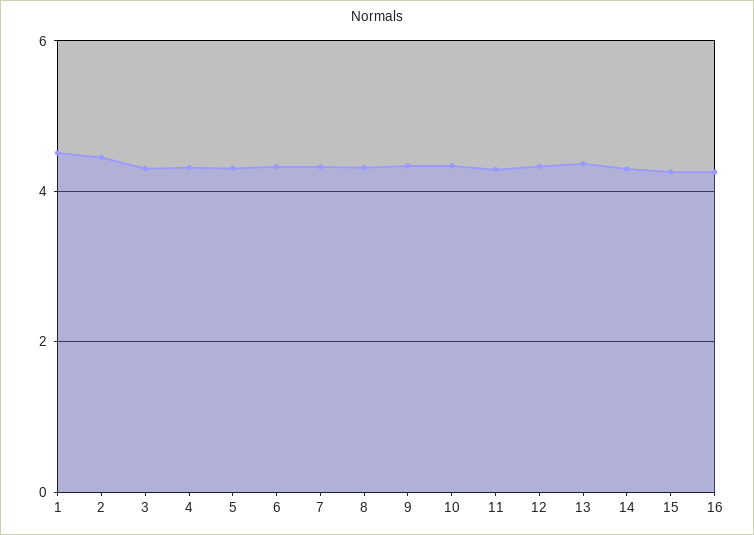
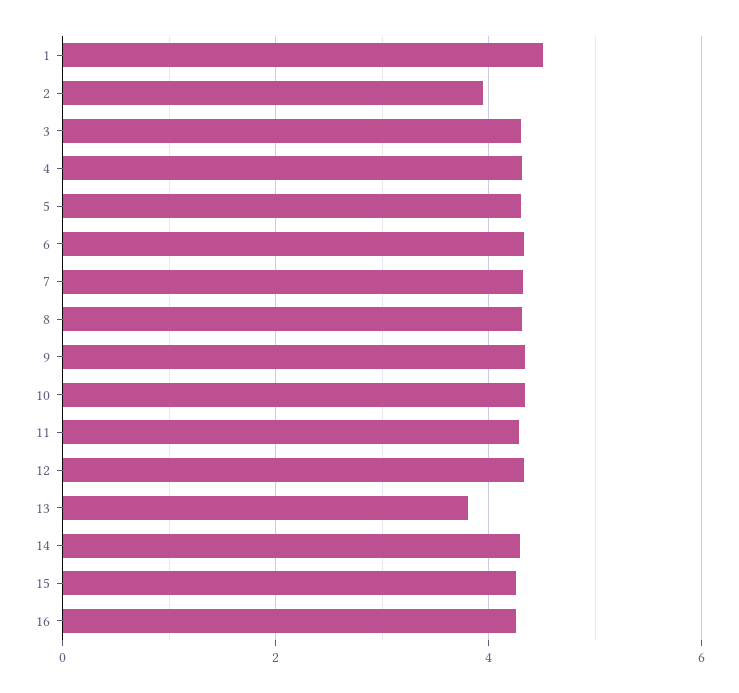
  {
    "1": 4.6,
-   "2": 4.4,
+   "2": 4,
    "3": 4.4,
    "4": 4.4,
    "5": 4.4,
    "6": 4.4,
    "7": 4.4,
    "8": 4.4,
    "9": 4.4,
    "10": 4.4,
    "11": 4.2,
    "12": 4.4,
-   "13": 4.4,
+   "13": 3.8,
    "14": 4.2,
    "15": 4.2,
    "16": 4.2
  }

